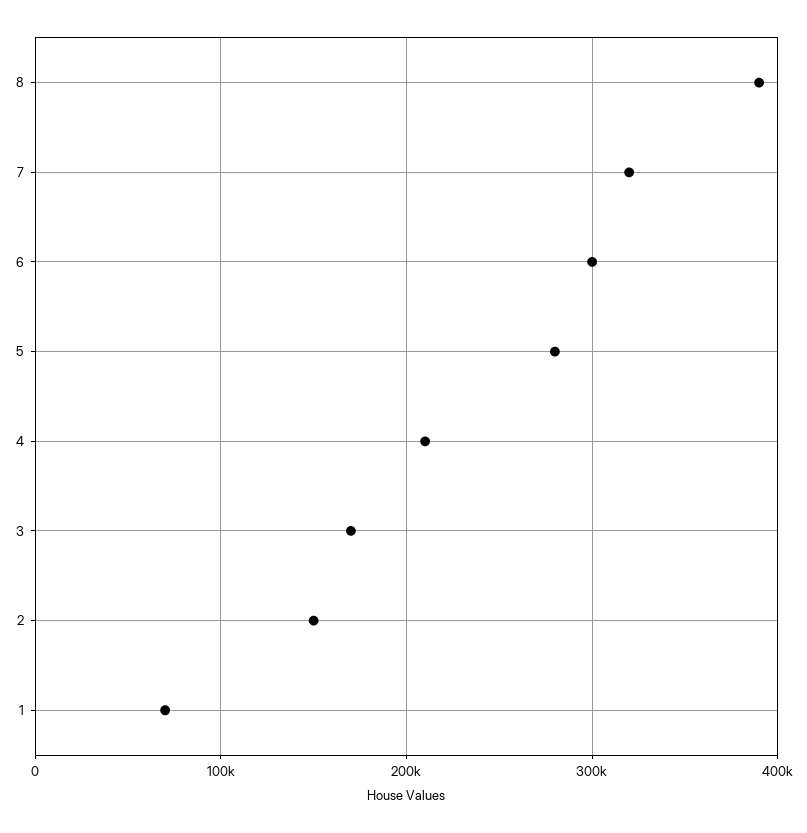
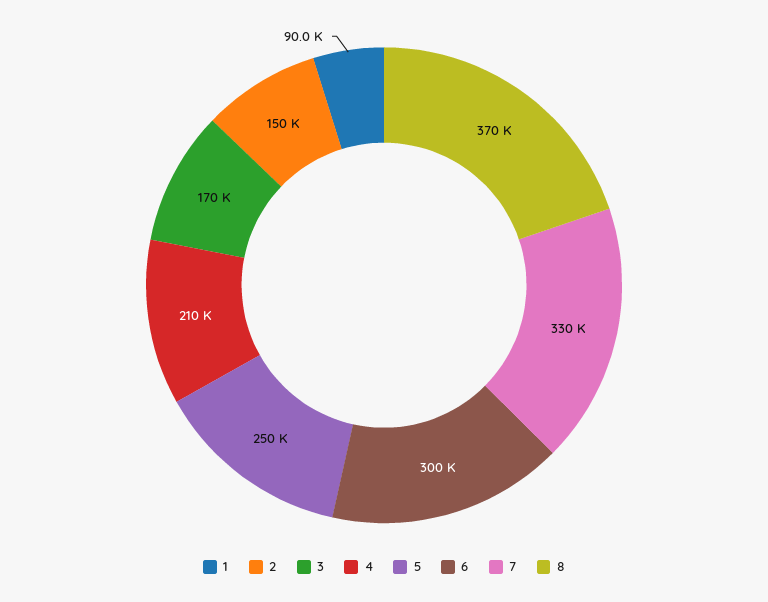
  {
-   "8": 390000,
+   "8": 370000,
-   "7": 320000,
+   "7": 330000,
    "6": 300000,
-   "5": 280000,
+   "5": 250000,
    "4": 210000,
    "3": 170000,
    "2": 150000,
-   "1": 70000
+   "1": 90000
  }

